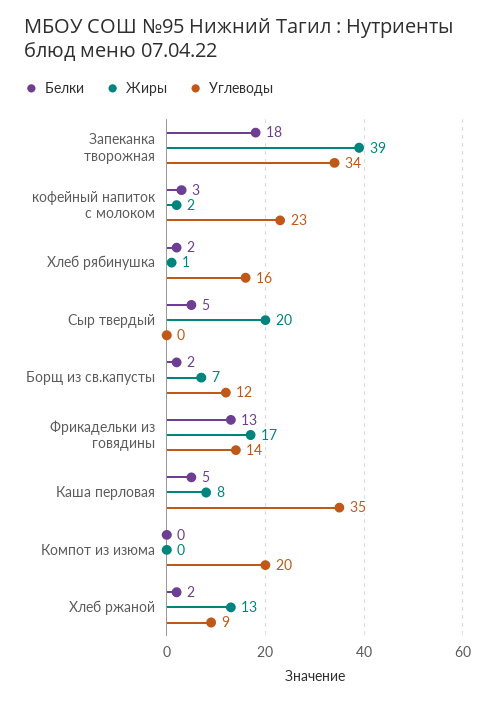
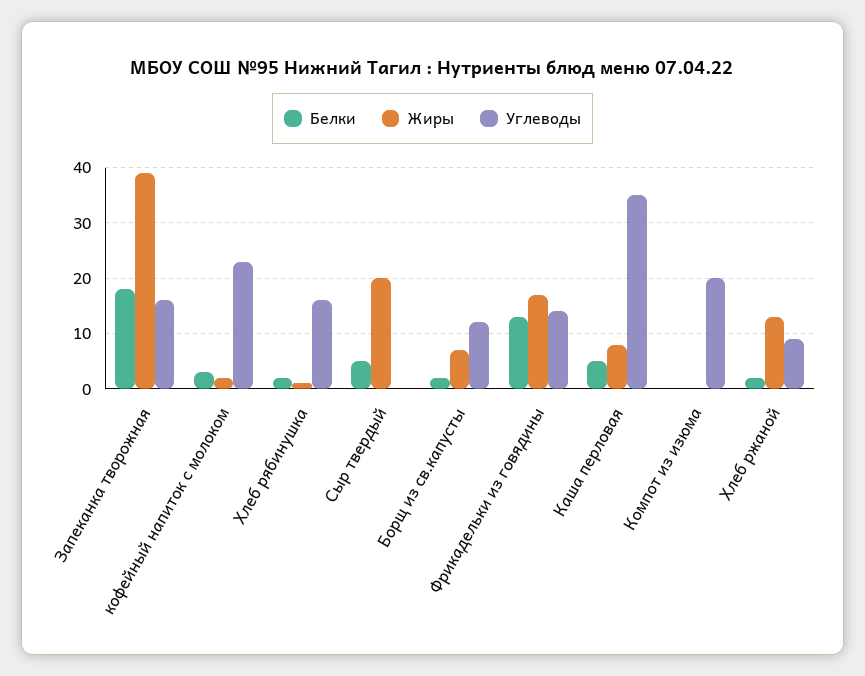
  {
    "Белки": {
      "Запеканка творожная": 18,
      "кофейный напиток с молоком": 3,
      "Хлеб рябинушка": 2,
      "Сыр твердый": 5,
      "Борщ из св.капусты": 2,
      "Фрикадельки из говядины": 13,
      "Каша перловая": 5,
      "Компот из изюма": 0,
      "Хлеб ржаной": 2
    },
    "Жиры": {
      "Запеканка творожная": 39,
      "кофейный напиток с молоком": 2,
      "Хлеб рябинушка": 1,
      "Сыр твердый": 20,
      "Борщ из св.капусты": 7,
      "Фрикадельки из говядины": 17,
      "Каша перловая": 8,
      "Компот из изюма": 0,
      "Хлеб ржаной": 13
    },
    "Углеводы": {
-     "Запеканка творожная": 34,
+     "Запеканка творожная": 15,
      "кофейный напиток с молоком": 23,
      "Хлеб рябинушка": 16,
      "Сыр твердый": 0,
      "Борщ из св.капусты": 12,
      "Фрикадельки из говядины": 14,
      "Каша перловая": 35,
      "Компот из изюма": 20,
      "Хлеб ржаной": 9
    }
  }

